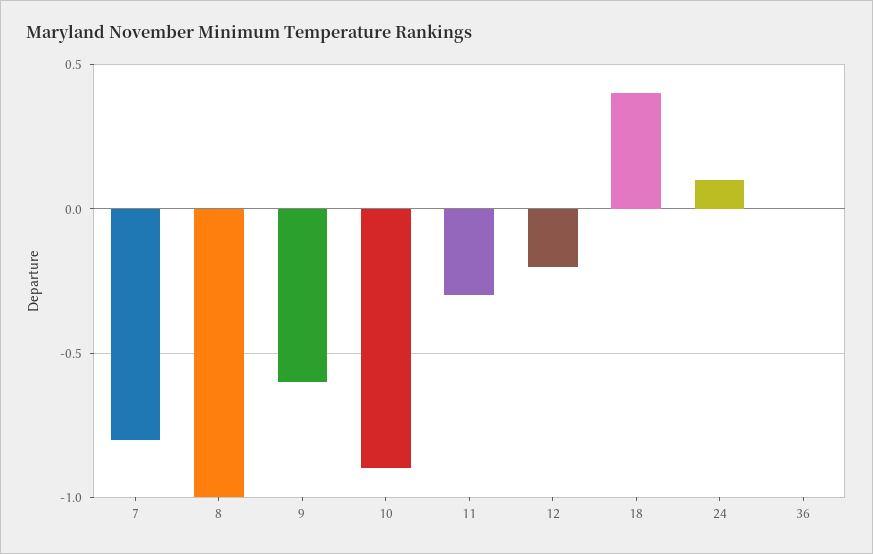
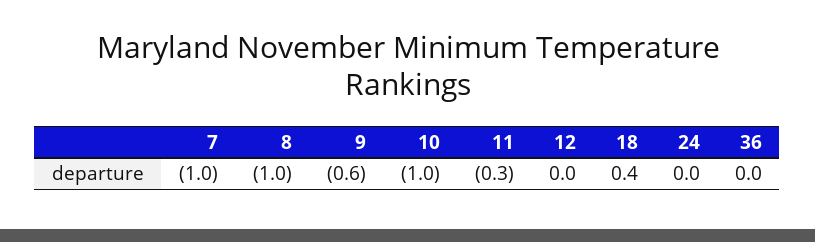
  {
-   "7": -0.8,
+   "7": -1,
    "8": -1,
    "9": -0.6,
-   "10": -0.9,
+   "10": -1,
    "11": -0.3,
-   "12": -0.2,
+   "12": 0,
    "18": 0.4,
-   "24": 0.1,
+   "24": 0,
    "36": 0
  }

